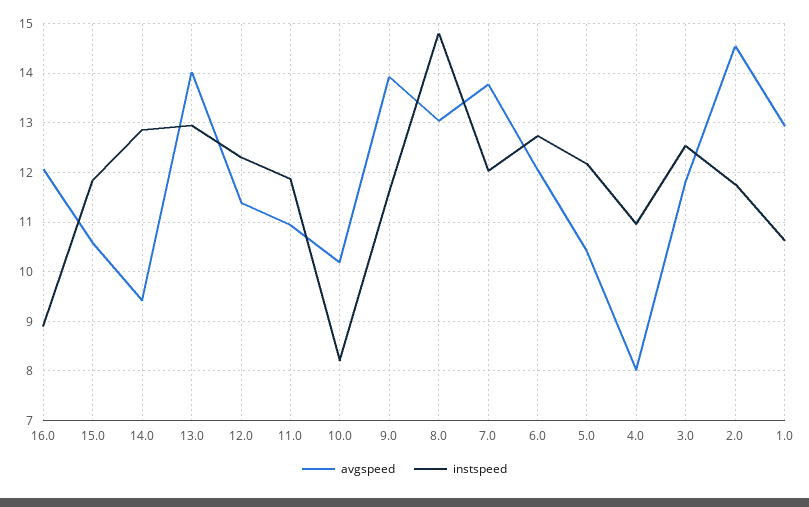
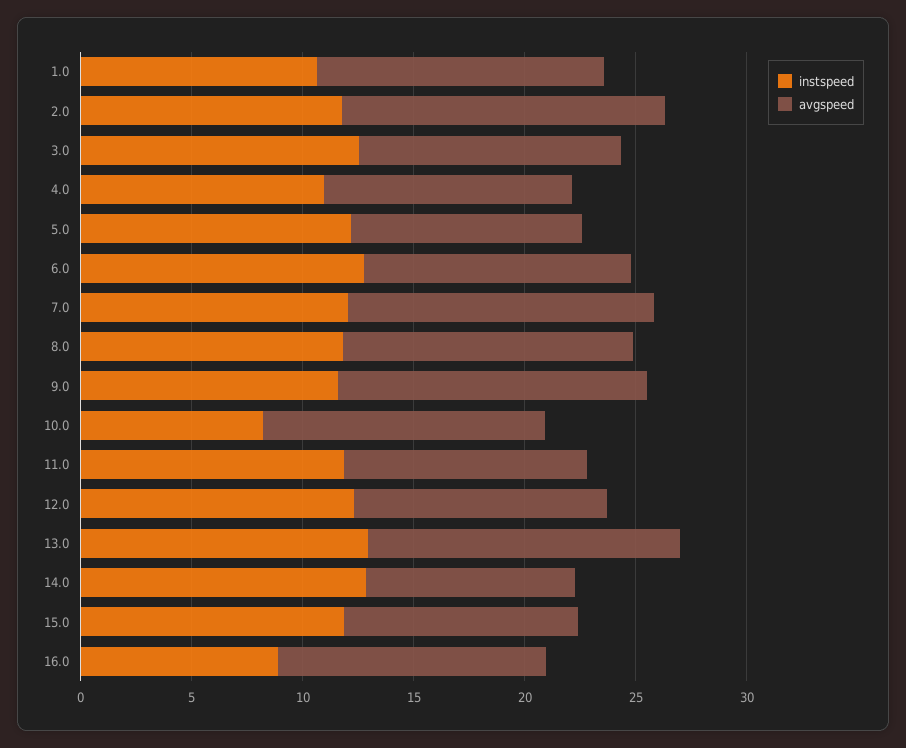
  {
    "avgspeed": {
      "16.0": 12,
      "15.0": 10.6,
      "14.0": 9.4,
      "13.0": 14,
      "12.0": 11.4,
      "11.0": 11,
-     "10.0": 10.2,
+     "10.0": 13,
      "9.0": 14,
      "8.0": 13,
      "7.0": 13.8,
      "6.0": 12,
      "5.0": 10.4,
-     "4.0": 8,
+     "4.0": 11,
      "3.0": 11.8,
      "2.0": 14.6,
      "1.0": 13
    },
    "instspeed": {
      "16.0": 9,
      "15.0": 11.8,
      "14.0": 12.8,
      "13.0": 13,
      "12.0": 12.4,
      "11.0": 11.8,
      "10.0": 8.2,
      "9.0": 11.6,
-     "8.0": 14.8,
+     "8.0": 12,
      "7.0": 12,
      "6.0": 12.8,
      "5.0": 12.2,
      "4.0": 11,
      "3.0": 12.6,
      "2.0": 11.8,
      "1.0": 10.6
    }
  }

